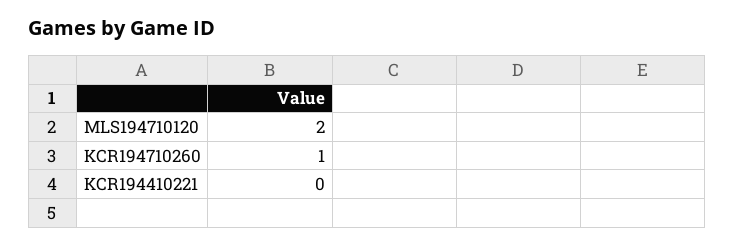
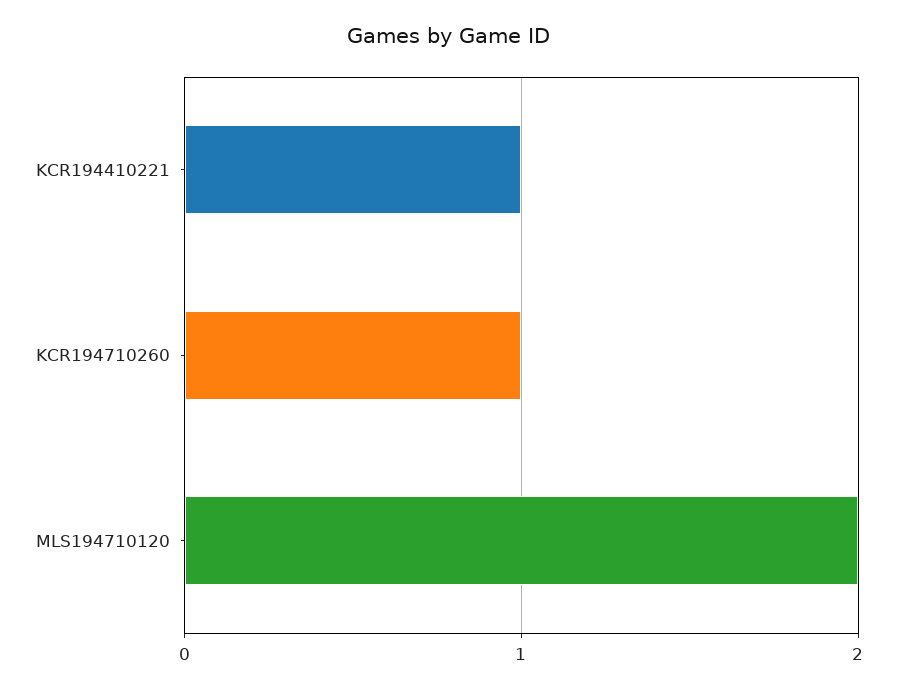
  {
    "MLS194710120": 2,
    "KCR194710260": 1,
-   "KCR194410221": 0
+   "KCR194410221": 1
  }

